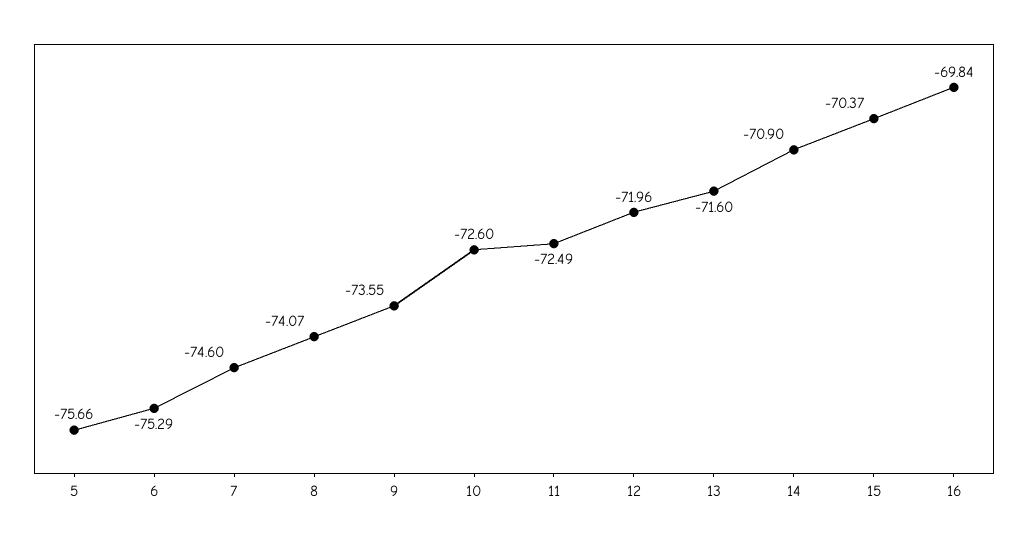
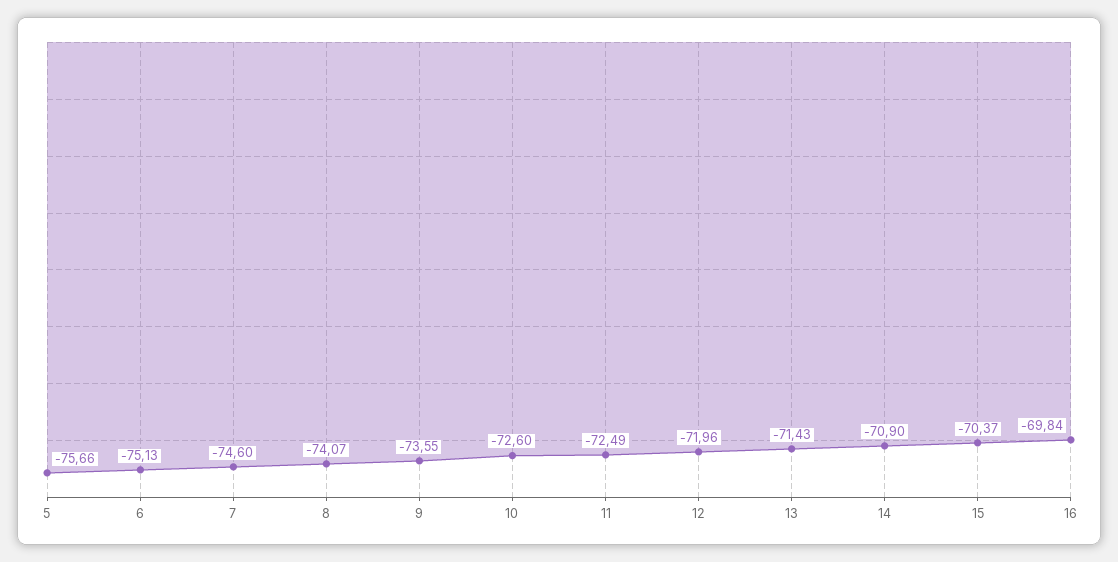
  {
    "5": -75.66,
-   "6": -75.29,
+   "6": -75.13,
    "7": -74.6,
    "8": -74.07,
    "9": -73.55,
    "10": -72.6,
    "11": -72.49,
    "12": -71.96,
-   "13": -71.6,
+   "13": -71.43,
    "14": -70.9,
    "15": -70.37,
    "16": -69.84
  }

